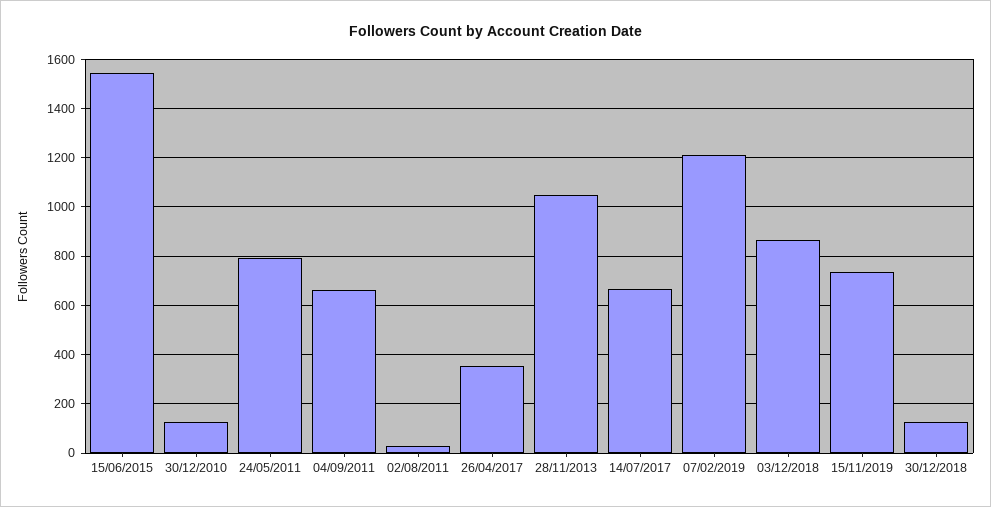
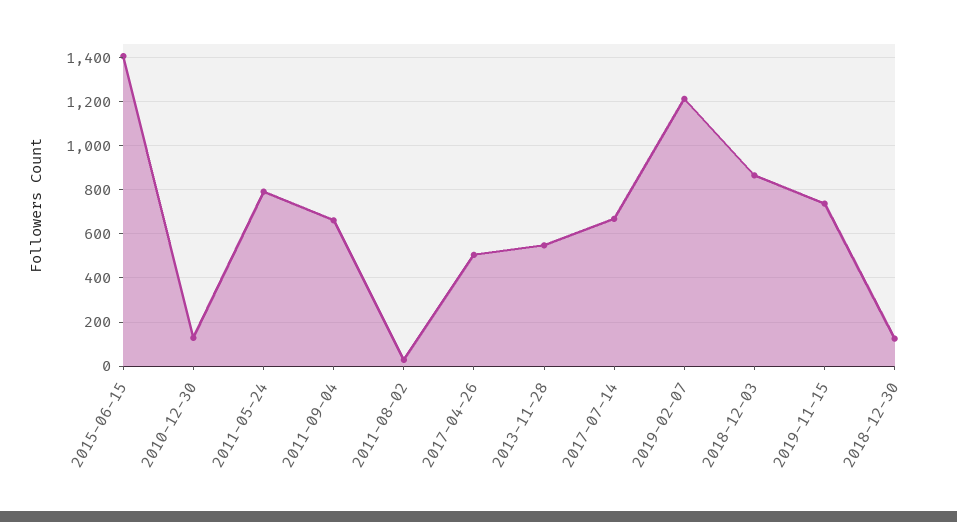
  {
-   "15/06/2015": 1550,
+   "15/06/2015": 1400,
    "30/12/2010": 125,
    "24/05/2011": 800,
    "04/09/2011": 650,
    "02/08/2011": 25,
-   "26/04/2017": 350,
+   "26/04/2017": 500,
-   "28/11/2013": 1050,
+   "28/11/2013": 550,
    "14/07/2017": 675,
    "07/02/2019": 1200,
    "03/12/2018": 875,
    "15/11/2019": 725,
    "30/12/2018": 125
  }

